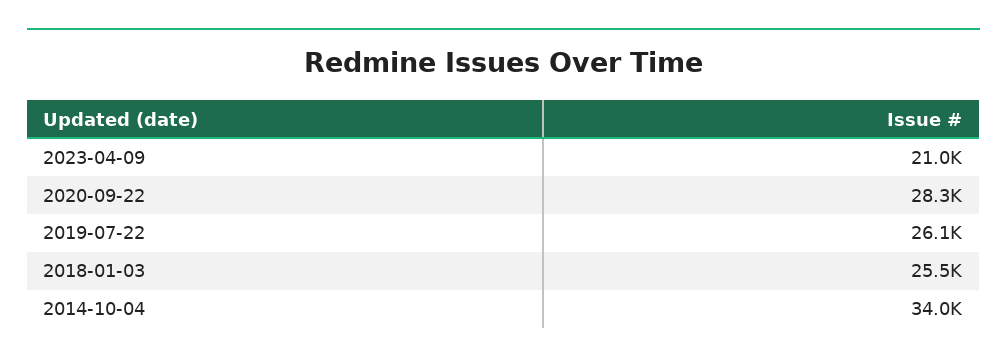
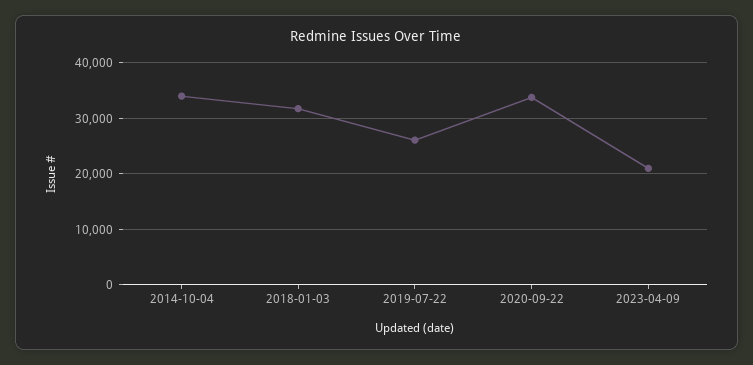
  {
    "2023-04-09": 21000,
-   "2020-09-22": 28300,
+   "2020-09-22": 34000,
    "2019-07-22": 26100,
-   "2018-01-03": 25500,
+   "2018-01-03": 32000,
    "2014-10-04": 34000
  }

